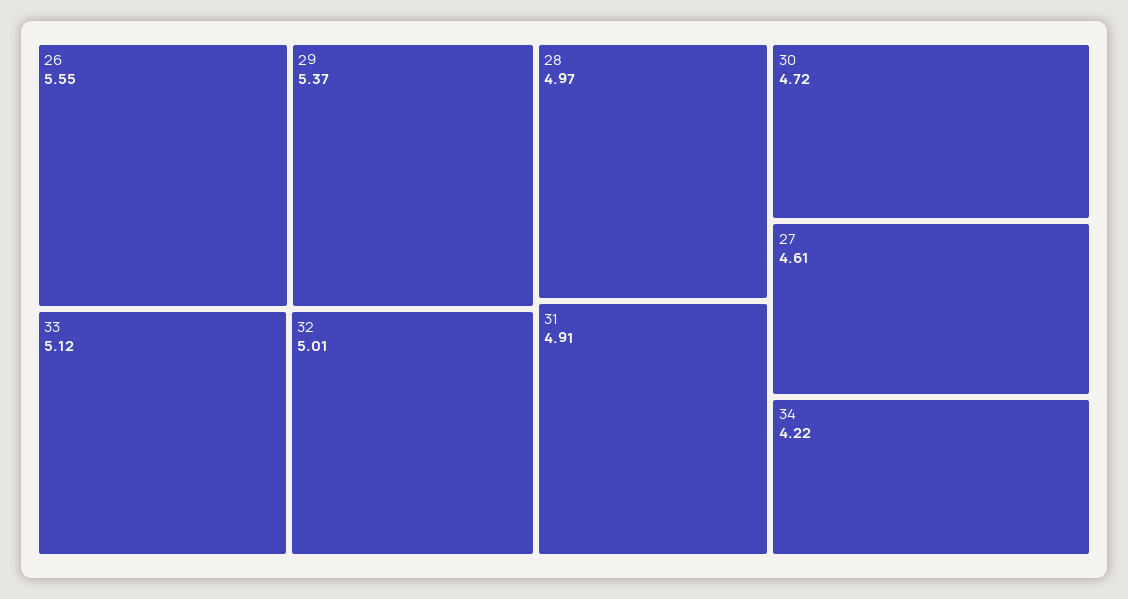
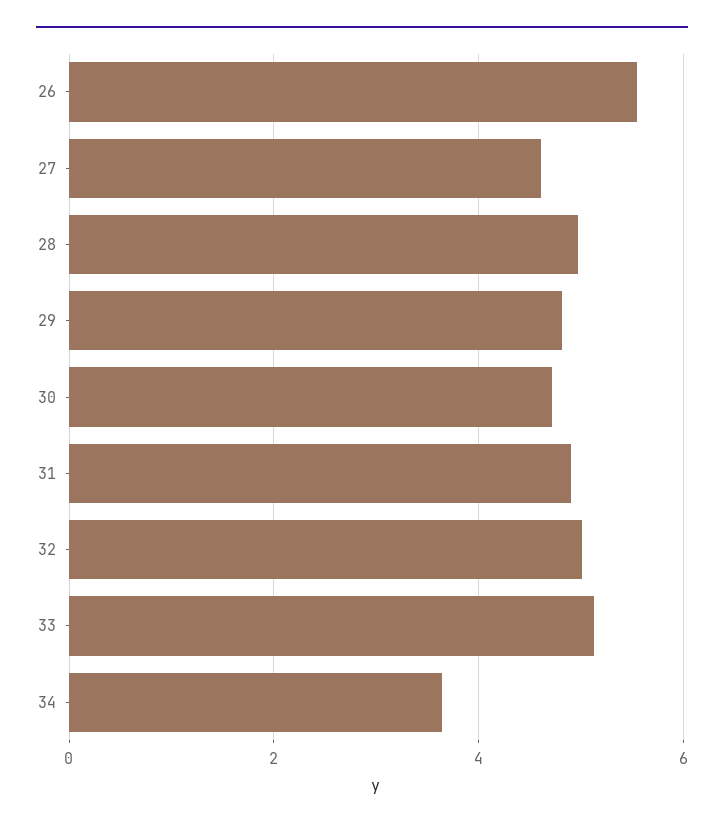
  {
    "26": 5.55,
-   "29": 5.37,
+   "29": 4.8,
    "33": 5.12,
    "32": 5.01,
    "28": 4.97,
    "31": 4.91,
    "30": 4.72,
    "27": 4.61,
-   "34": 4.22
+   "34": 3.6
  }

